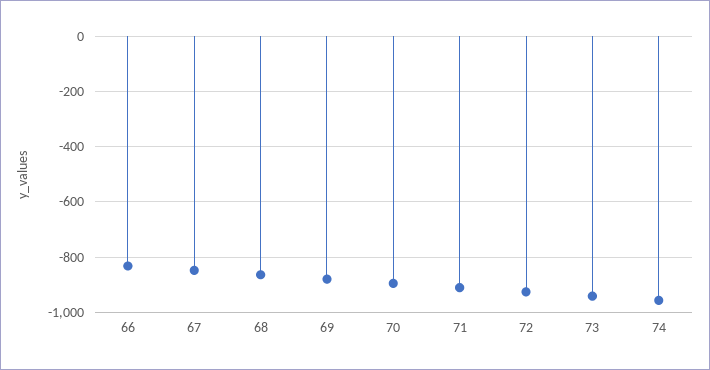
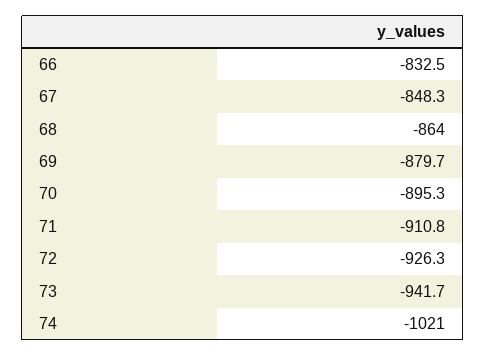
  {
    "66": -832.5,
    "67": -848.3,
    "68": -864,
    "69": -879.7,
    "70": -895.3,
    "71": -910.8,
    "72": -926.3,
    "73": -941.7,
-   "74": -950
+   "74": -1021
  }

